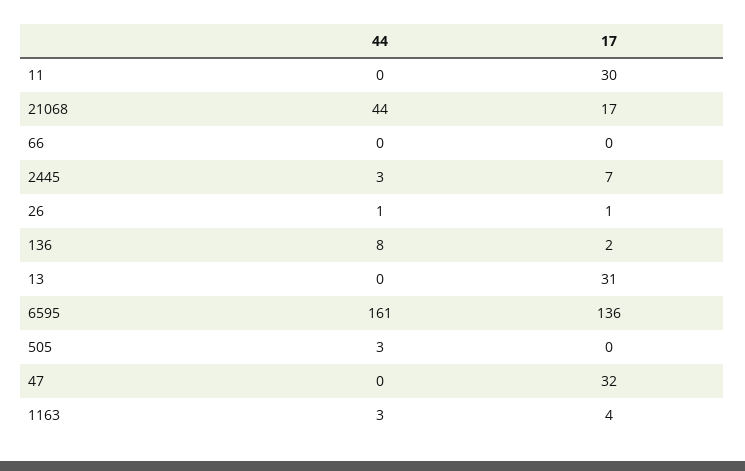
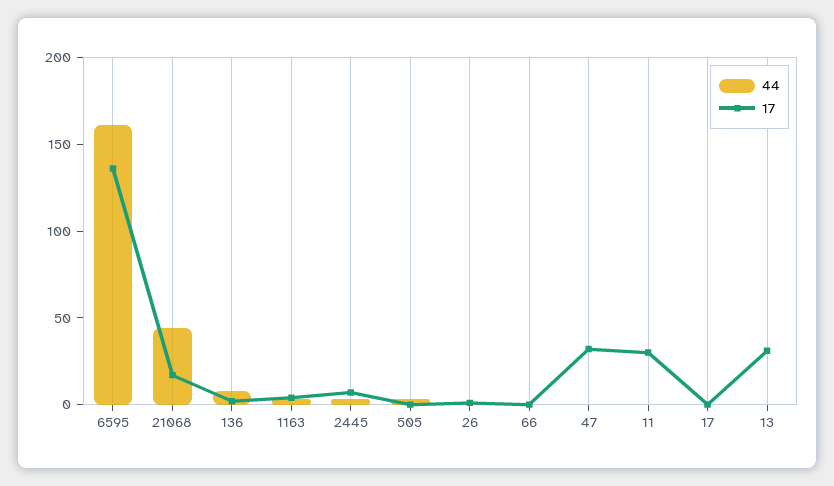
  {
    "44": {
      "11": 0,
      "21068": 44,
      "66": 0,
      "2445": 3,
      "26": 1,
      "136": 8,
      "13": 0,
      "6595": 161,
      "505": 3,
      "47": 0,
-     "1163": 3
+     "1163": 3,
+     "17": 0
    },
    "17": {
      "11": 30,
      "21068": 17,
      "66": 0,
      "2445": 7,
      "26": 1,
      "136": 2,
      "13": 31,
      "6595": 136,
      "505": 0,
      "47": 32,
-     "1163": 4
+     "1163": 4,
+     "17": 0
    }
  }

